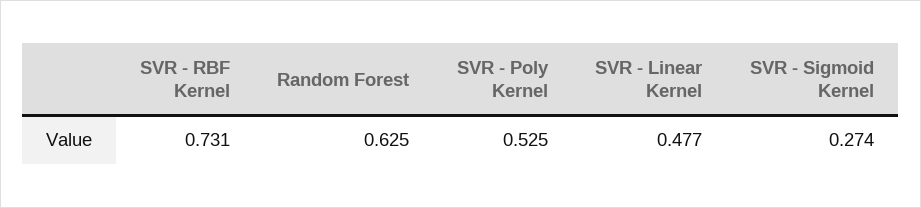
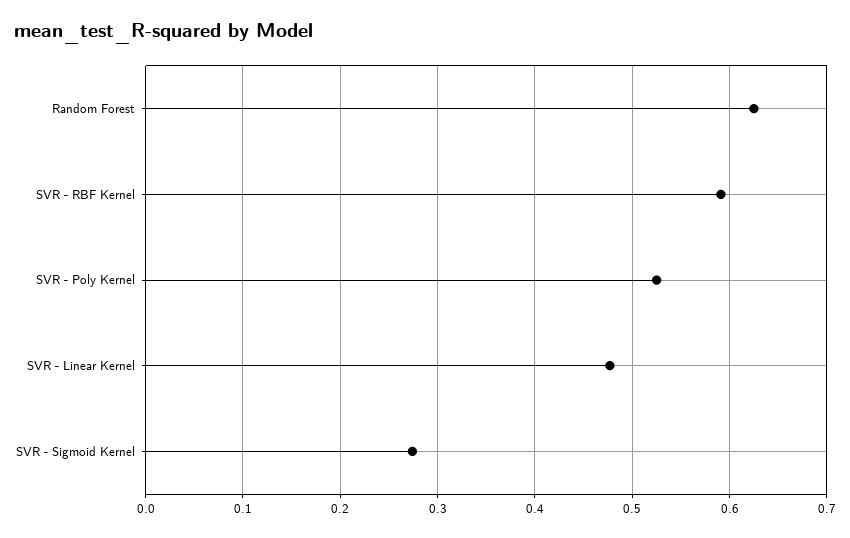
  {
-   "SVR - RBF Kernel": 0.731,
+   "SVR - RBF Kernel": 0.59,
    "Random Forest": 0.625,
    "SVR - Poly Kernel": 0.525,
    "SVR - Linear Kernel": 0.477,
    "SVR - Sigmoid Kernel": 0.274
  }

